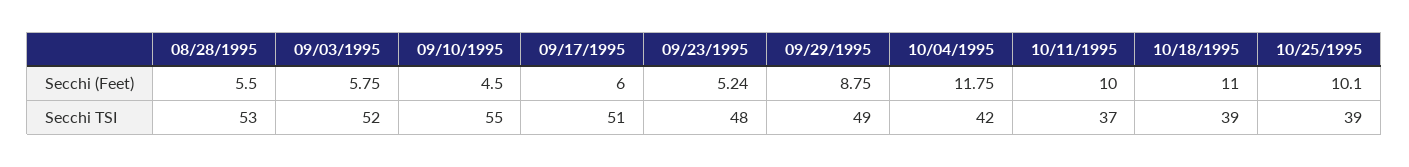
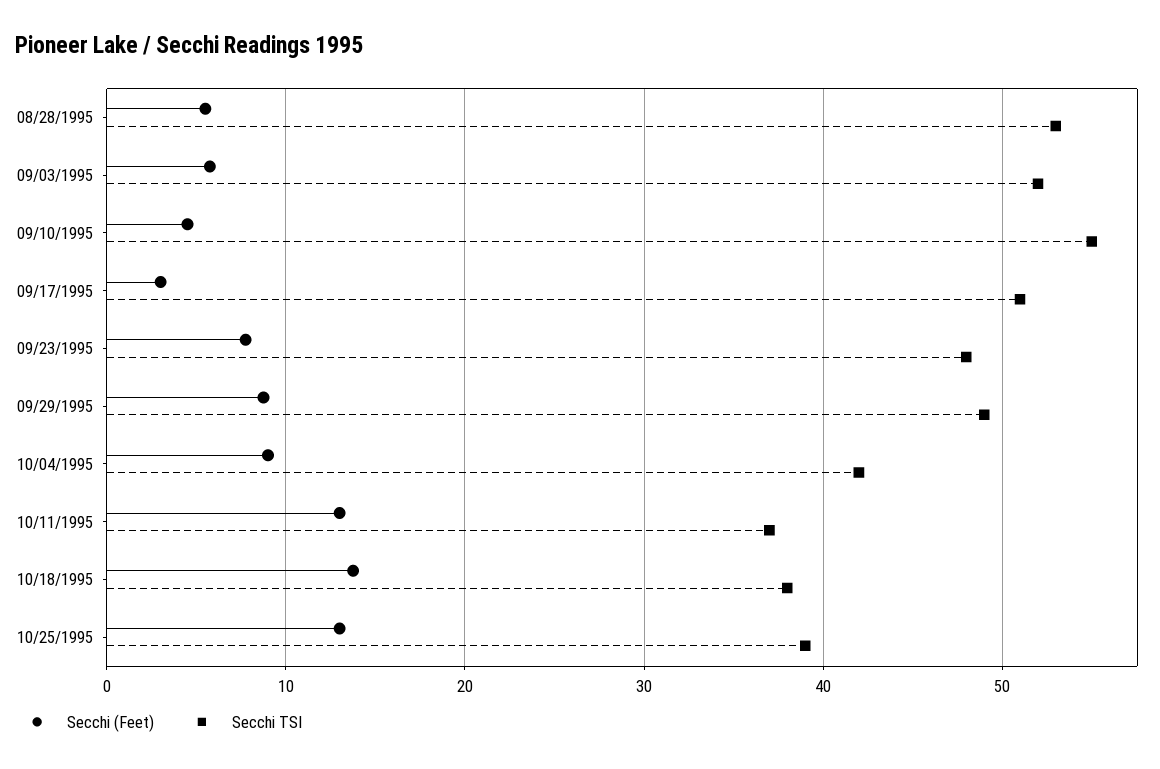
  {
    "Secchi (Feet)": {
      "08/28/1995": 5.5,
      "09/03/1995": 5.75,
      "09/10/1995": 4.5,
-     "09/17/1995": 6,
+     "09/17/1995": 3,
-     "09/23/1995": 5.24,
+     "09/23/1995": 8,
      "09/29/1995": 8.75,
-     "10/04/1995": 11.75,
+     "10/04/1995": 9,
-     "10/11/1995": 10,
+     "10/11/1995": 13,
-     "10/18/1995": 11,
+     "10/18/1995": 14,
-     "10/25/1995": 10.1
+     "10/25/1995": 13
    },
    "Secchi TSI": {
      "08/28/1995": 53,
      "09/03/1995": 52,
      "09/10/1995": 55,
      "09/17/1995": 51,
      "09/23/1995": 48,
      "09/29/1995": 49,
      "10/04/1995": 42,
      "10/11/1995": 37,
-     "10/18/1995": 39,
+     "10/18/1995": 38,
      "10/25/1995": 39
    }
  }

